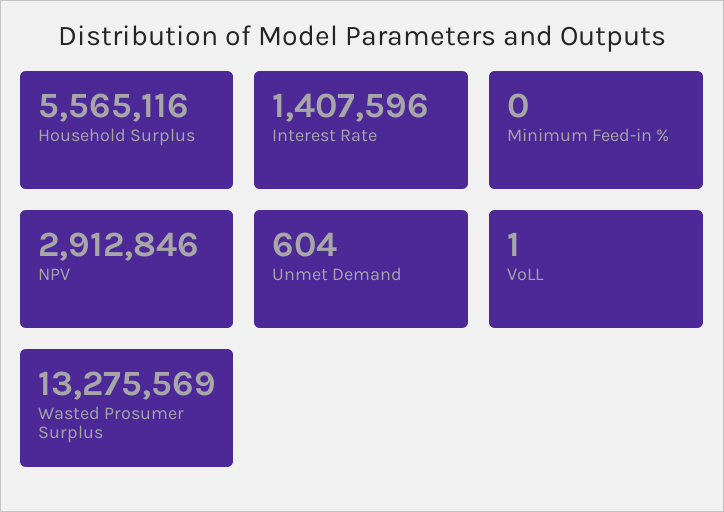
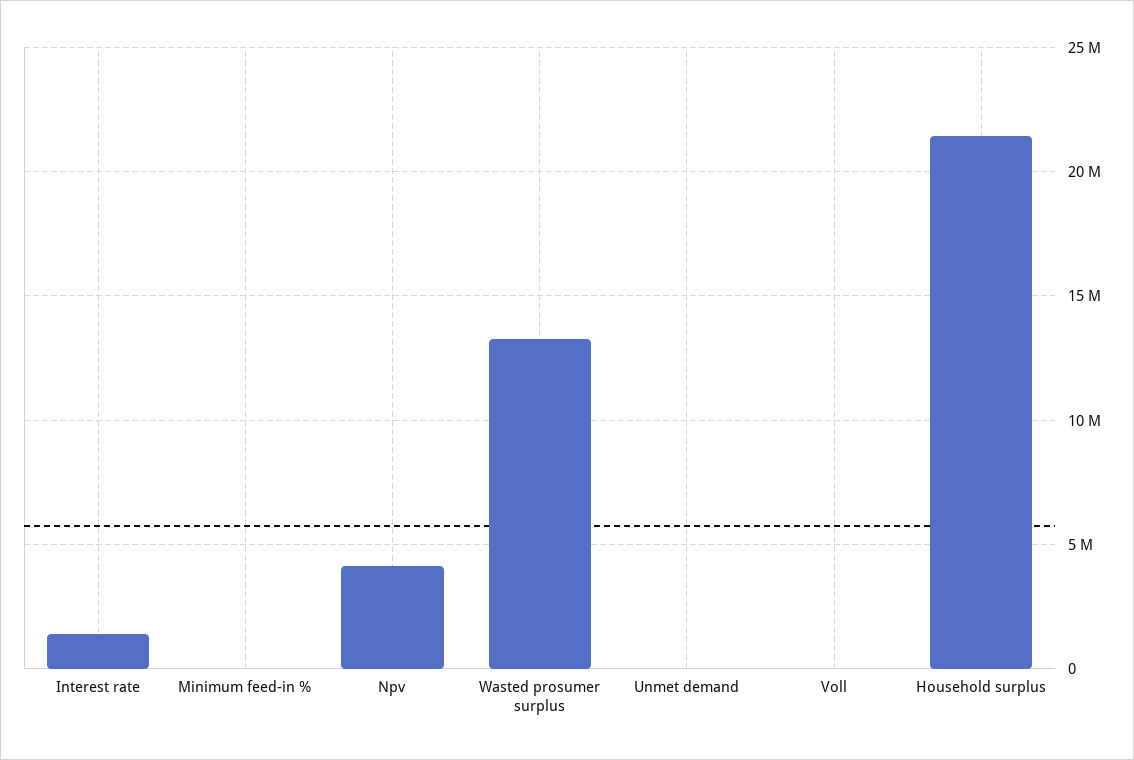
  {
-   "Household Surplus": 5565116,
+   "Household Surplus": 21500000,
    "Interest Rate": 1407596,
    "Minimum Feed-in %": 0,
-   "NPV": 2912846,
+   "NPV": 4000000,
    "Unmet Demand": 604,
    "VoLL": 1,
    "Wasted Prosumer Surplus": 13275569
  }

